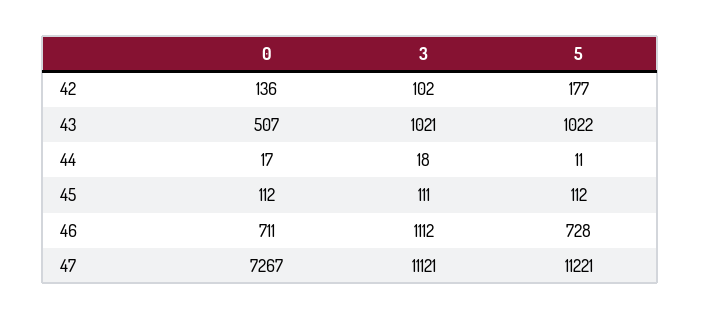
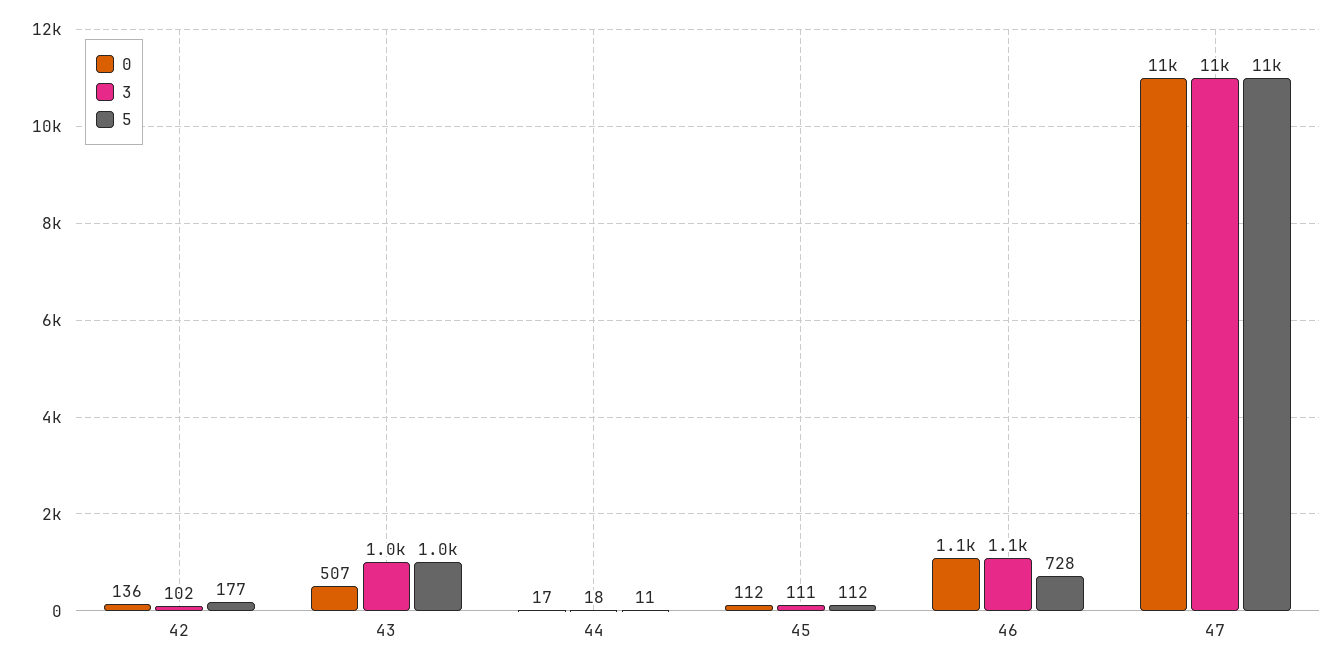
  {
    "0": {
      "42": 136,
      "43": 507,
      "44": 17,
      "45": 112,
-     "46": 711,
+     "46": 1100,
-     "47": 7267
+     "47": 11000
    },
    "3": {
      "42": 102,
      "43": 1021,
      "44": 18,
      "45": 111,
      "46": 1112,
      "47": 11121
    },
    "5": {
      "42": 177,
      "43": 1022,
      "44": 11,
      "45": 112,
      "46": 728,
      "47": 11221
    }
  }

